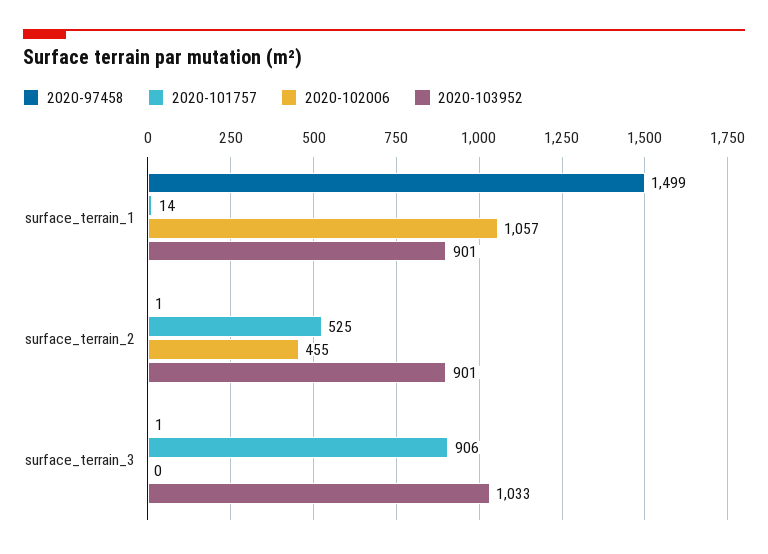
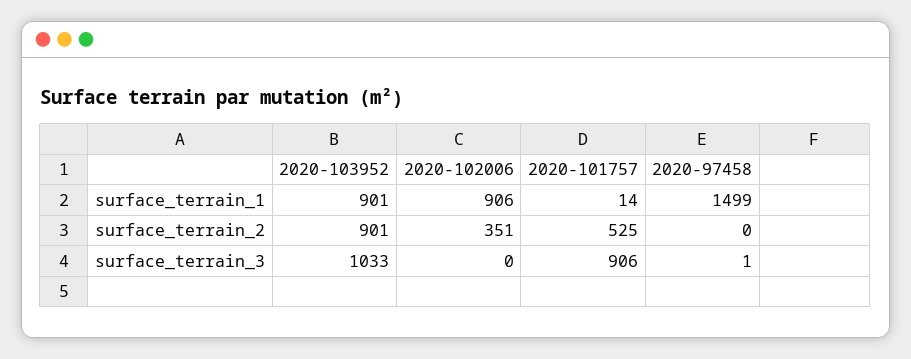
  {
    "2020-97458": {
      "surface_terrain_1": 1499,
-     "surface_terrain_2": 1,
+     "surface_terrain_2": 0,
      "surface_terrain_3": 1
    },
    "2020-101757": {
      "surface_terrain_1": 14,
      "surface_terrain_2": 525,
      "surface_terrain_3": 906
    },
    "2020-102006": {
-     "surface_terrain_1": 1057,
+     "surface_terrain_1": 906,
-     "surface_terrain_2": 455,
+     "surface_terrain_2": 351,
      "surface_terrain_3": 0
    },
    "2020-103952": {
      "surface_terrain_1": 901,
      "surface_terrain_2": 901,
      "surface_terrain_3": 1033
    }
  }

